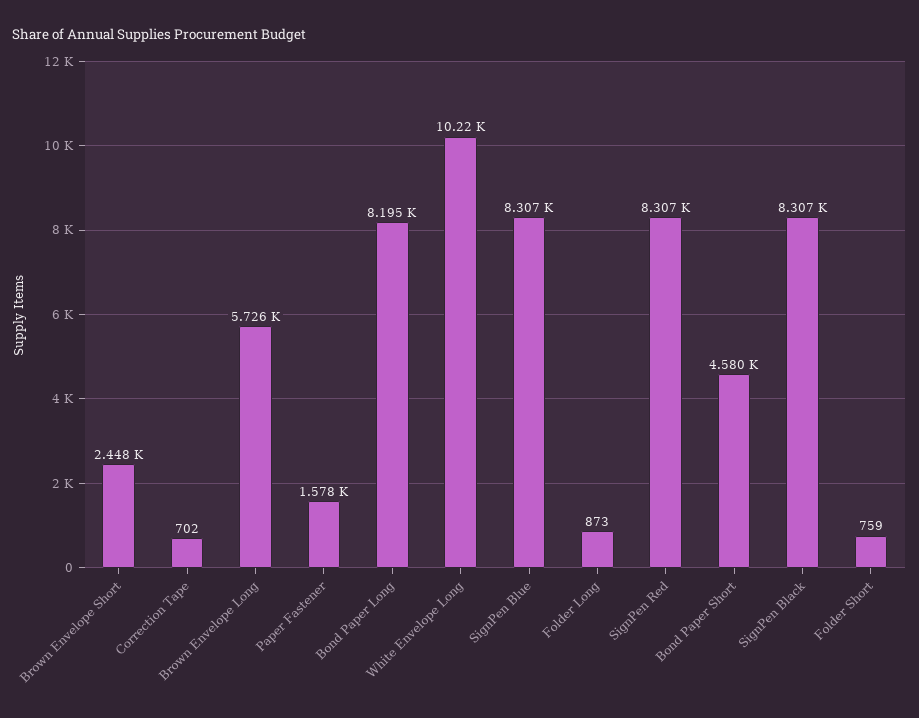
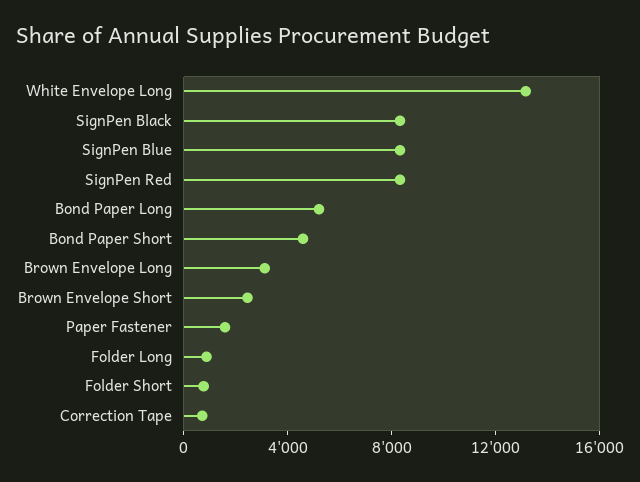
  {
    "Brown Envelope Short": 2448,
    "Correction Tape": 702,
-   "Brown Envelope Long": 5726,
+   "Brown Envelope Long": 3000,
    "Paper Fastener": 1578,
-   "Bond Paper Long": 8195,
+   "Bond Paper Long": 5000,
-   "White Envelope Long": 10220,
+   "White Envelope Long": 13000,
    "SignPen Blue": 8307,
    "Folder Long": 873,
    "SignPen Red": 8307,
    "Bond Paper Short": 4580,
    "SignPen Black": 8307,
    "Folder Short": 759
  }

